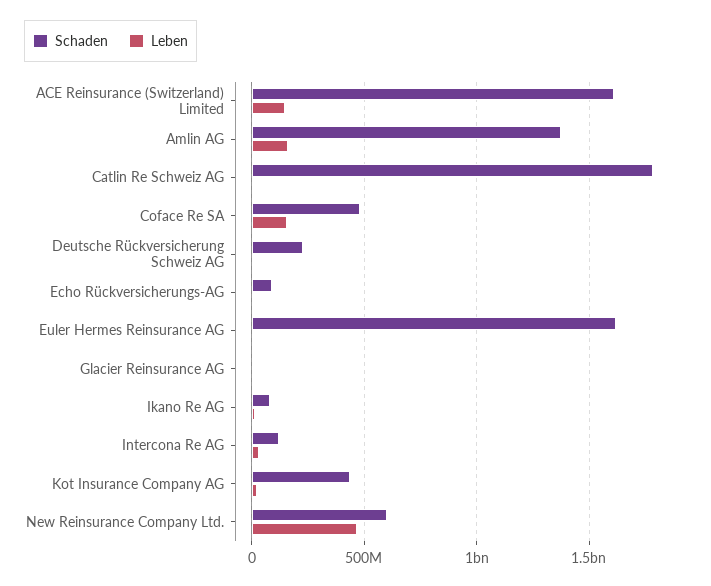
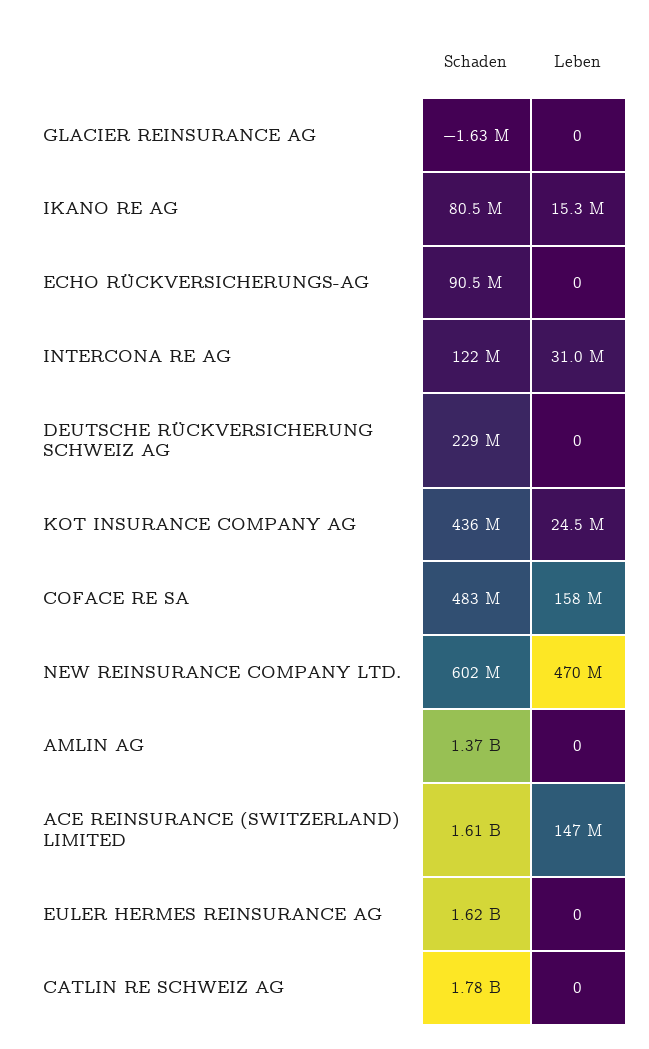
  {
    "Schaden": {
      "ACE Reinsurance (Switzerland) Limited": 1610000000,
      "Amlin AG": 1370000000,
      "Catlin Re Schweiz AG": 1780000000,
      "Coface Re SA": 483000000,
      "Deutsche Rückversicherung Schweiz AG": 229000000,
      "Echo Rückversicherungs-AG": 90500000,
      "Euler Hermes Reinsurance AG": 1620000000,
      "Glacier Reinsurance AG": -1630000,
      "Ikano Re AG": 80500000,
      "Intercona Re AG": 122000000,
      "Kot Insurance Company AG": 436000000,
      "New Reinsurance Company Ltd.": 602000000
    },
    "Leben": {
      "ACE Reinsurance (Switzerland) Limited": 147000000,
-     "Amlin AG": 150000000,
+     "Amlin AG": 0,
      "Catlin Re Schweiz AG": 0,
      "Coface Re SA": 158000000,
      "Deutsche Rückversicherung Schweiz AG": 0,
      "Echo Rückversicherungs-AG": 0,
      "Euler Hermes Reinsurance AG": 0,
      "Glacier Reinsurance AG": 0,
      "Ikano Re AG": 15300000,
      "Intercona Re AG": 31000000,
      "Kot Insurance Company AG": 24500000,
      "New Reinsurance Company Ltd.": 470000000
    }
  }

